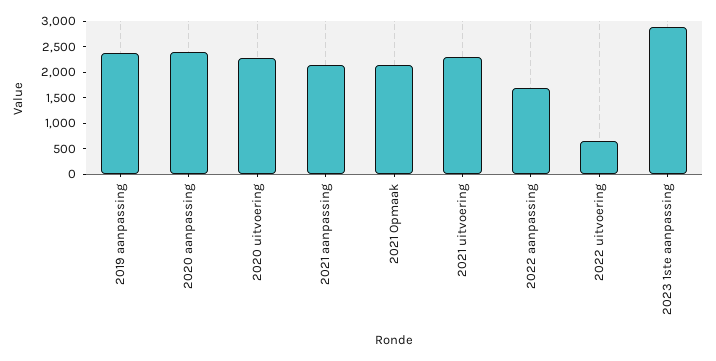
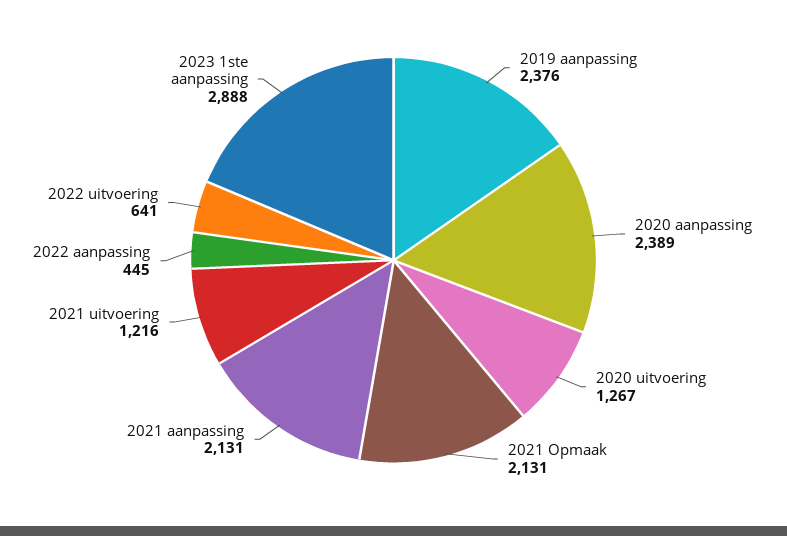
  {
    "2019 aanpassing": 2376,
    "2020 aanpassing": 2389,
-   "2020 uitvoering": 2250,
+   "2020 uitvoering": 1267,
    "2021 aanpassing": 2131,
    "2021 Opmaak": 2131,
-   "2021 uitvoering": 2250,
+   "2021 uitvoering": 1216,
-   "2022 aanpassing": 1750,
+   "2022 aanpassing": 445,
    "2022 uitvoering": 641,
    "2023 1ste aanpassing": 2888
  }

